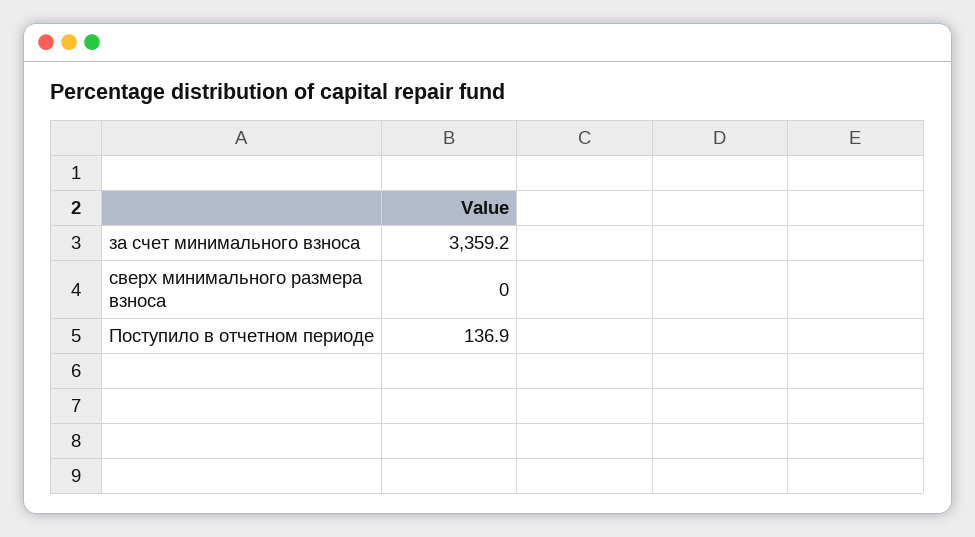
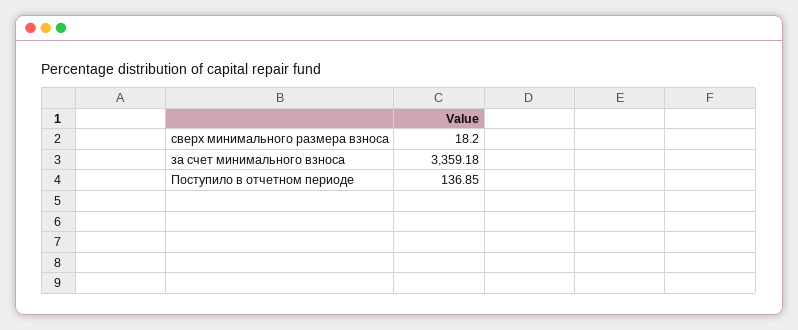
  {
    "за счет минимального взноса": 3359.18,
-   "сверх минимального размера взноса": 0,
+   "сверх минимального размера взноса": 18.2,
    "Поступило в отчетном периоде": 136.85
  }

